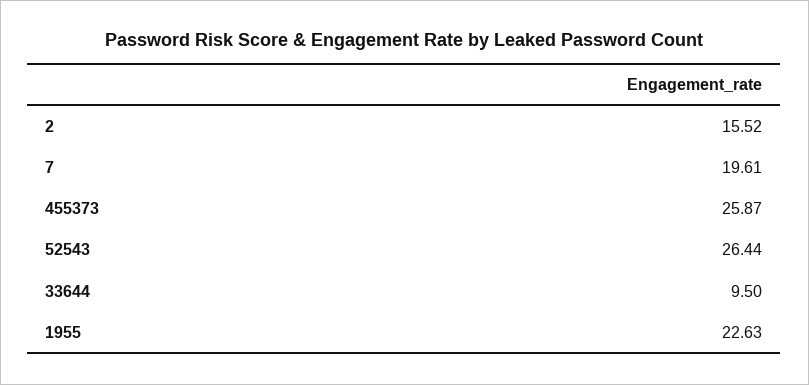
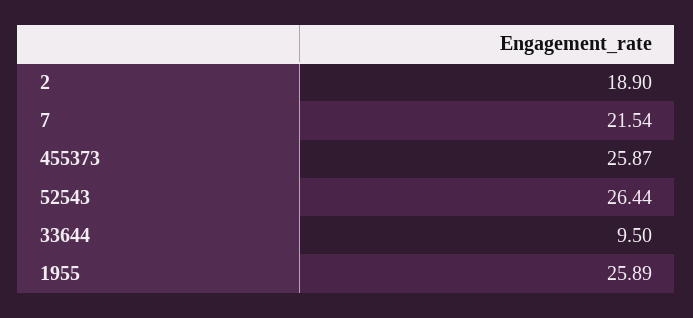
  {
-   "2": 15.52,
+   "2": 18.9,
-   "7": 19.61,
+   "7": 21.54,
    "455373": 25.87,
    "52543": 26.44,
    "33644": 9.5,
-   "1955": 22.63
+   "1955": 25.89
  }

